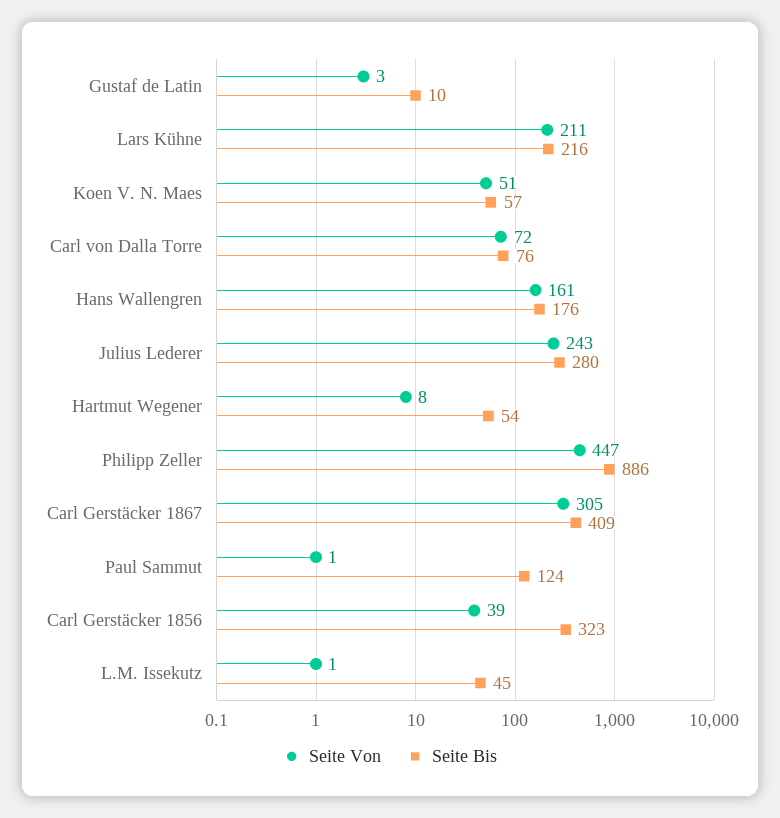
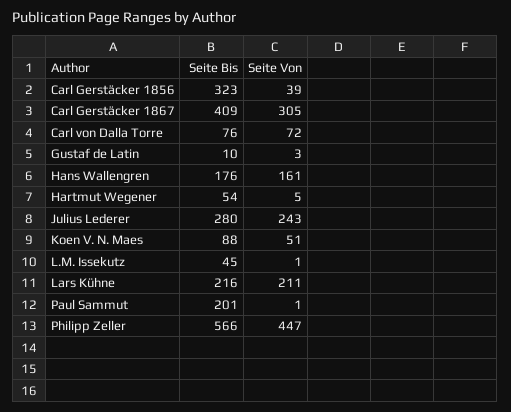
  {
    "Seite Von": {
      "Gustaf de Latin": 3,
      "Lars Kühne": 211,
      "Koen V. N. Maes": 51,
      "Carl von Dalla Torre": 72,
      "Hans Wallengren": 161,
      "Julius Lederer": 243,
-     "Hartmut Wegener": 8,
+     "Hartmut Wegener": 5,
      "Philipp Zeller": 447,
      "Carl Gerstäcker 1867": 305,
      "Paul Sammut": 1,
      "Carl Gerstäcker 1856": 39,
      "L.M. Issekutz": 1
    },
    "Seite Bis": {
      "Gustaf de Latin": 10,
      "Lars Kühne": 216,
-     "Koen V. N. Maes": 57,
+     "Koen V. N. Maes": 88,
      "Carl von Dalla Torre": 76,
      "Hans Wallengren": 176,
      "Julius Lederer": 280,
      "Hartmut Wegener": 54,
-     "Philipp Zeller": 886,
+     "Philipp Zeller": 566,
      "Carl Gerstäcker 1867": 409,
-     "Paul Sammut": 124,
+     "Paul Sammut": 201,
      "Carl Gerstäcker 1856": 323,
      "L.M. Issekutz": 45
    }
  }

